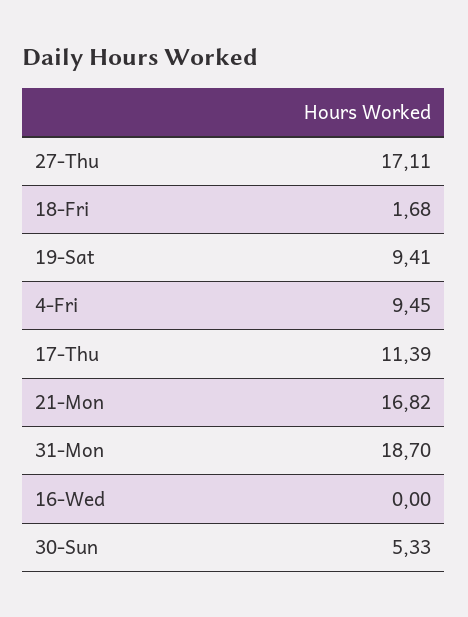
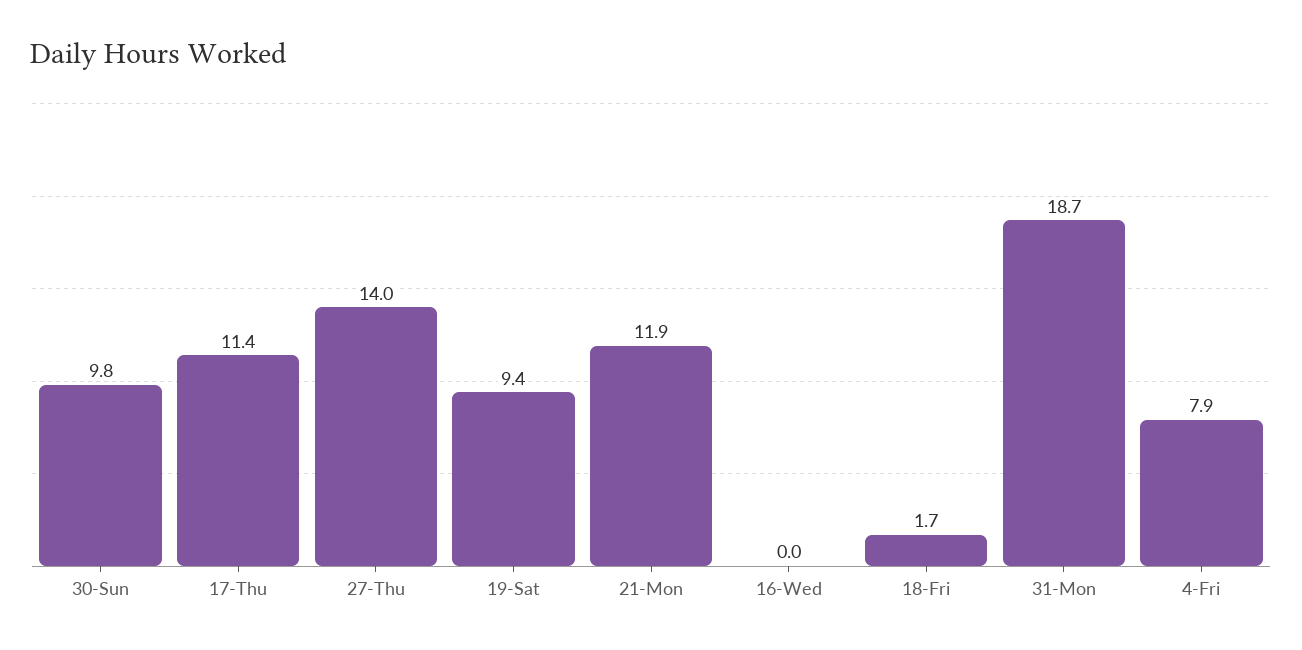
  {
-   "27-Thu": 17.11,
+   "27-Thu": 14,
    "18-Fri": 1.68,
    "19-Sat": 9.41,
-   "4-Fri": 9.45,
+   "4-Fri": 7.9,
    "17-Thu": 11.39,
-   "21-Mon": 16.82,
+   "21-Mon": 11.9,
    "31-Mon": 18.7,
    "16-Wed": 0,
-   "30-Sun": 5.33
+   "30-Sun": 9.8
  }

